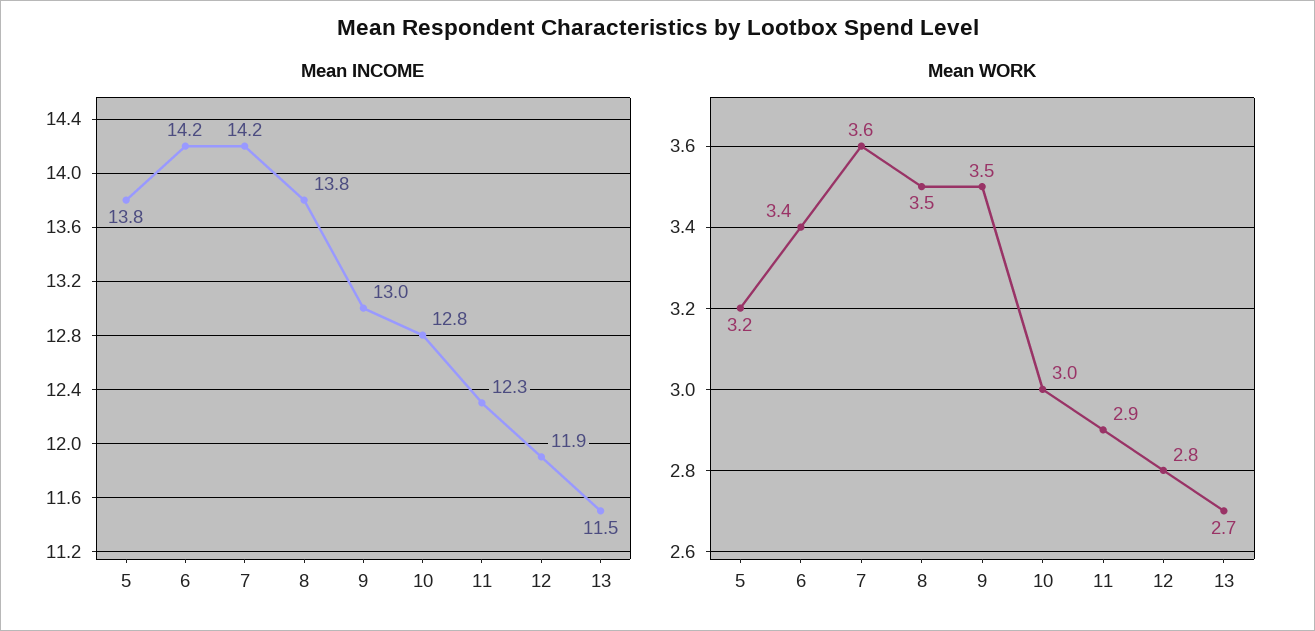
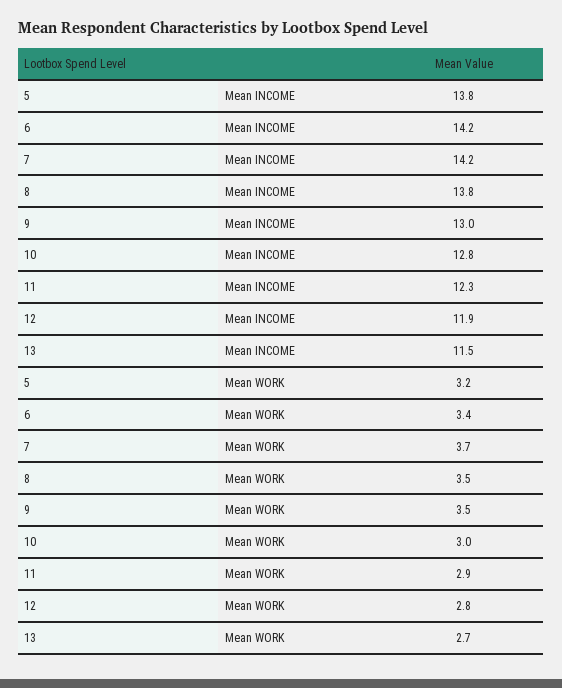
  {
    "Mean INCOME": {
      "5": 13.8,
      "6": 14.2,
      "7": 14.2,
      "8": 13.8,
      "9": 13,
      "10": 12.8,
      "11": 12.3,
      "12": 11.9,
      "13": 11.5
    },
    "Mean WORK": {
      "5": 3.2,
      "6": 3.4,
-     "7": 3.6,
+     "7": 3.7,
      "8": 3.5,
      "9": 3.5,
      "10": 3,
      "11": 2.9,
      "12": 2.8,
      "13": 2.7
    }
  }

